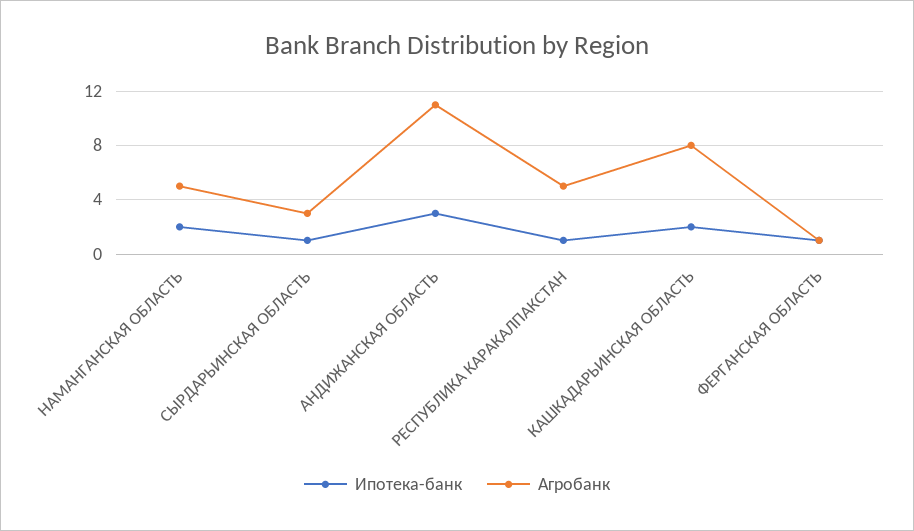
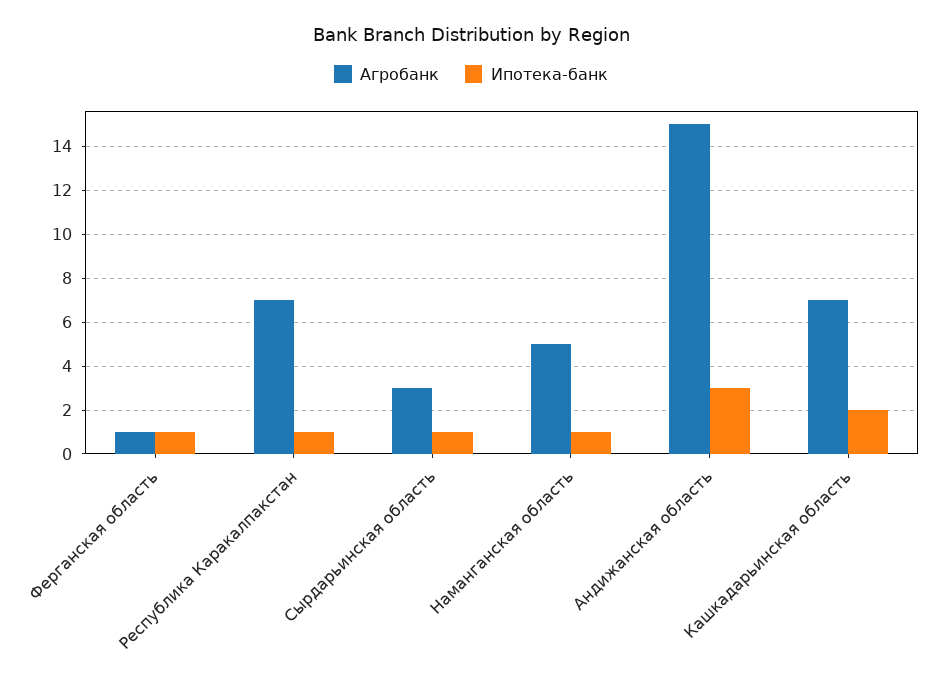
  {
    "Ипотека-банк": {
-     "НАМАНГАНСКАЯ ОБЛАСТЬ": 2,
+     "НАМАНГАНСКАЯ ОБЛАСТЬ": 1,
      "СЫРДАРЬИНСКАЯ ОБЛАСТЬ": 1,
      "АНДИЖАНСКАЯ ОБЛАСТЬ": 3,
      "РЕСПУБЛИКА КАРАКАЛПАКСТАН": 1,
      "КАШКАДАРЬИНСКАЯ ОБЛАСТЬ": 2,
      "ФЕРГАНСКАЯ ОБЛАСТЬ": 1
    },
    "Агробанк": {
      "НАМАНГАНСКАЯ ОБЛАСТЬ": 5,
      "СЫРДАРЬИНСКАЯ ОБЛАСТЬ": 3,
-     "АНДИЖАНСКАЯ ОБЛАСТЬ": 11,
+     "АНДИЖАНСКАЯ ОБЛАСТЬ": 15,
-     "РЕСПУБЛИКА КАРАКАЛПАКСТАН": 5,
+     "РЕСПУБЛИКА КАРАКАЛПАКСТАН": 7,
-     "КАШКАДАРЬИНСКАЯ ОБЛАСТЬ": 8,
+     "КАШКАДАРЬИНСКАЯ ОБЛАСТЬ": 7,
      "ФЕРГАНСКАЯ ОБЛАСТЬ": 1
    }
  }

